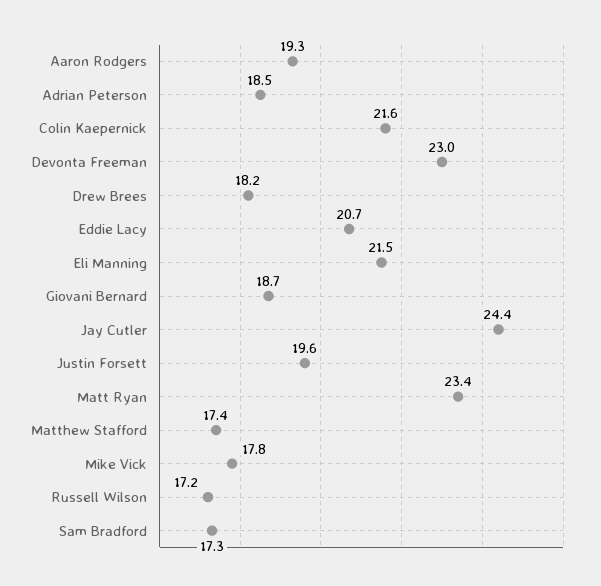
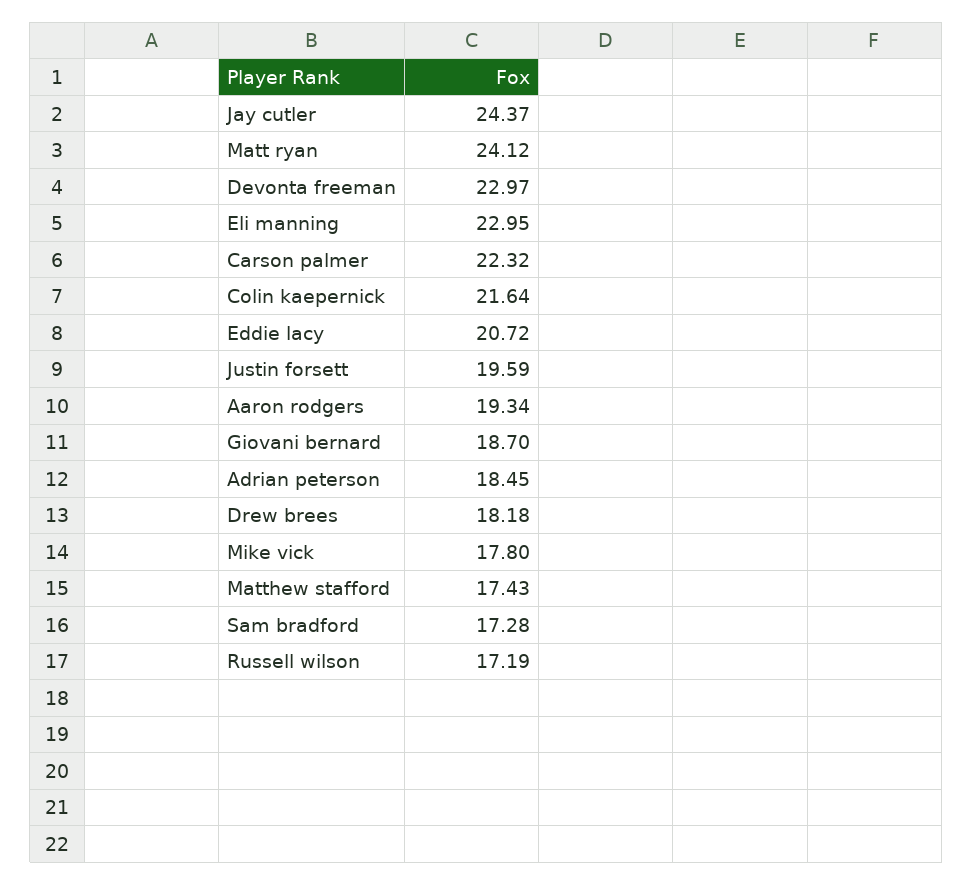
  {
    "Aaron Rodgers": 19.34,
    "Adrian Peterson": 18.45,
    "Colin Kaepernick": 21.64,
    "Devonta Freeman": 22.97,
    "Drew Brees": 18.18,
    "Eddie Lacy": 20.72,
-   "Eli Manning": 21.5,
+   "Eli Manning": 22.95,
    "Giovani Bernard": 18.7,
    "Jay Cutler": 24.37,
    "Justin Forsett": 19.59,
-   "Matt Ryan": 23.4,
+   "Matt Ryan": 24.12,
    "Matthew Stafford": 17.43,
    "Mike Vick": 17.8,
    "Russell Wilson": 17.19,
-   "Sam Bradford": 17.28
+   "Sam Bradford": 17.28,
+   "Carson palmer": 22.32
  }

